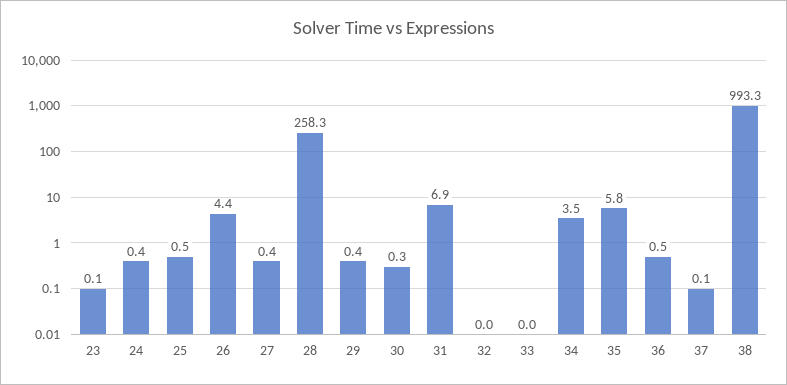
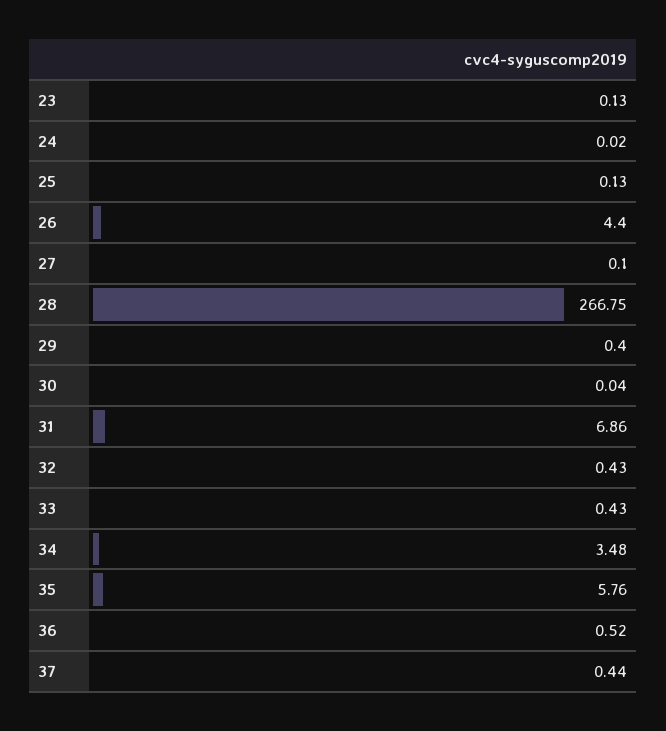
  {
    "23": 0.13,
-   "24": 0.4,
+   "24": 0.02,
-   "25": 0.5,
+   "25": 0.13,
    "26": 4.4,
-   "27": 0.4,
+   "27": 0.1,
-   "28": 258.3,
+   "28": 266.75,
    "29": 0.4,
-   "30": 0.3,
+   "30": 0.04,
    "31": 6.86,
-   "32": 0,
+   "32": 0.43,
-   "33": 0,
+   "33": 0.43,
    "34": 3.48,
    "35": 5.76,
    "36": 0.52,
-   "37": 0.1,
+   "37": 0.44
-   "38": 993.3
  }

